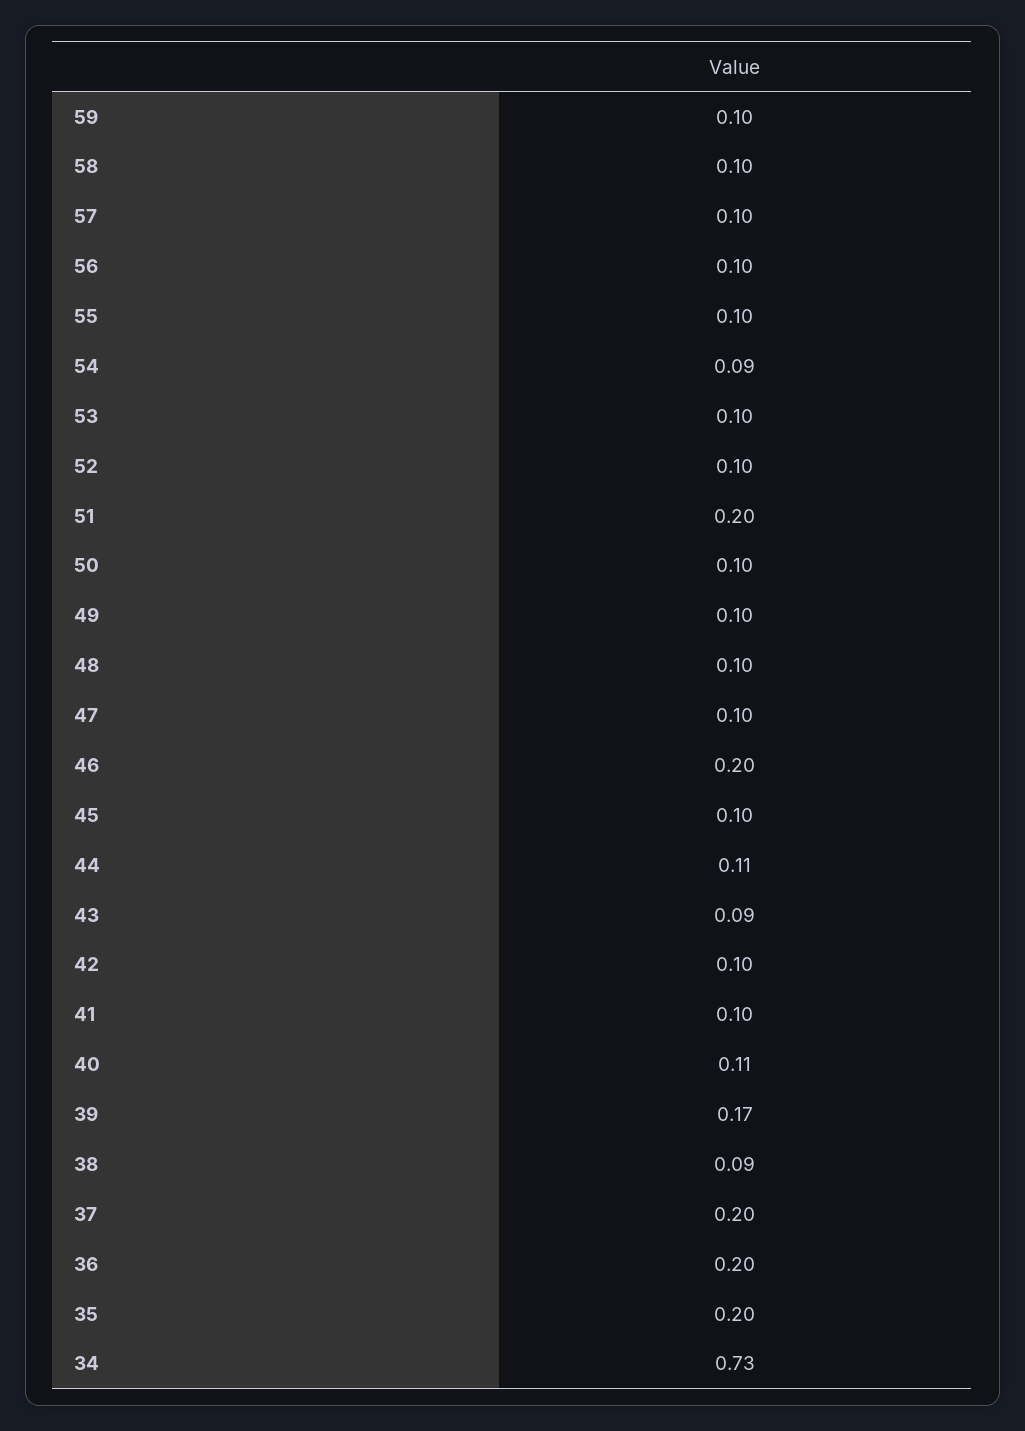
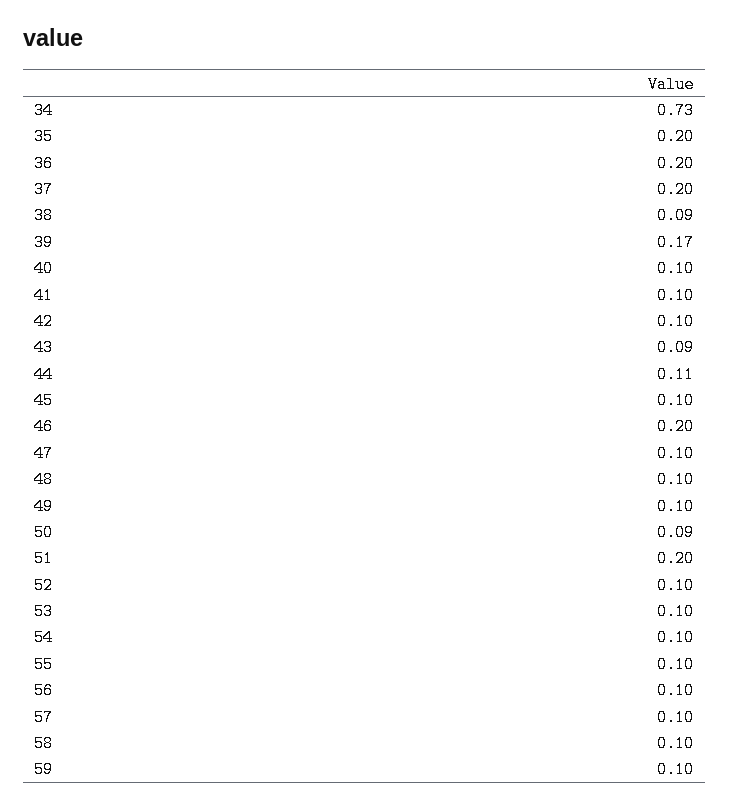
  {
    "59": 0.1,
    "58": 0.1,
    "57": 0.1,
    "56": 0.1,
    "55": 0.1,
-   "54": 0.09,
+   "54": 0.1,
    "53": 0.1,
    "52": 0.1,
    "51": 0.2,
-   "50": 0.1,
+   "50": 0.09,
    "49": 0.1,
    "48": 0.1,
    "47": 0.1,
    "46": 0.2,
    "45": 0.1,
    "44": 0.11,
    "43": 0.09,
    "42": 0.1,
    "41": 0.1,
-   "40": 0.11,
+   "40": 0.1,
    "39": 0.17,
    "38": 0.09,
    "37": 0.2,
    "36": 0.2,
    "35": 0.2,
    "34": 0.73
  }

